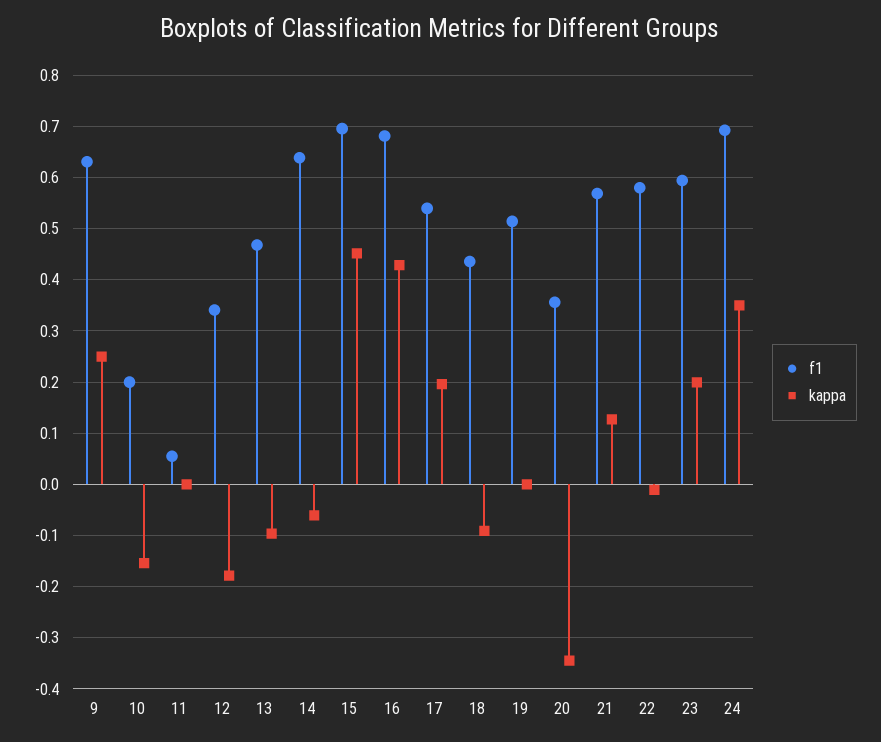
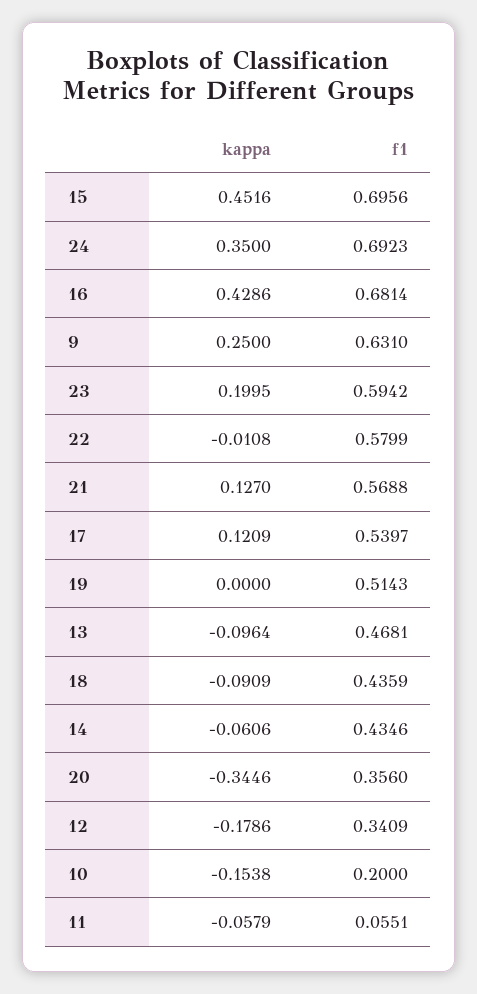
  {
    "f1": {
      "9": 0.631,
      "10": 0.2,
      "11": 0.0551,
      "12": 0.3409,
      "13": 0.4681,
-     "14": 0.64,
+     "14": 0.4346,
      "15": 0.6956,
      "16": 0.6814,
      "17": 0.5397,
      "18": 0.4359,
      "19": 0.5143,
      "20": 0.356,
      "21": 0.5688,
      "22": 0.5799,
      "23": 0.5942,
      "24": 0.6923
    },
    "kappa": {
      "9": 0.25,
      "10": -0.1538,
-     "11": 0,
+     "11": -0.0579,
      "12": -0.1786,
      "13": -0.0964,
      "14": -0.0606,
      "15": 0.4516,
      "16": 0.4286,
-     "17": 0.2,
+     "17": 0.1209,
      "18": -0.0909,
      "19": 0,
      "20": -0.3446,
      "21": 0.127,
      "22": -0.0108,
      "23": 0.1995,
      "24": 0.35
    }
  }

